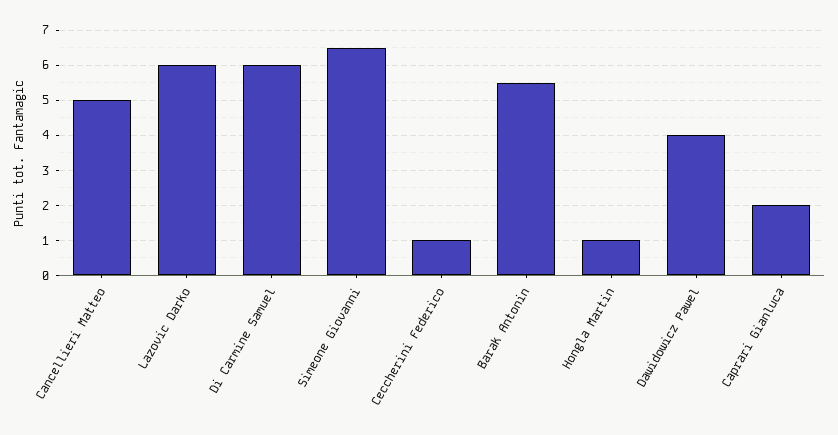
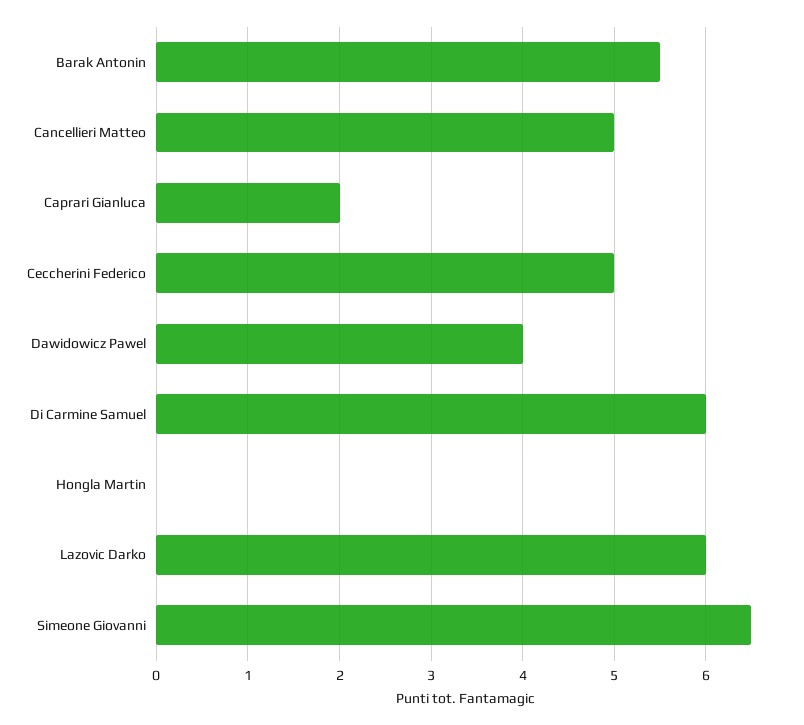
  {
    "Cancellieri Matteo": 5,
    "Lazovic Darko": 6,
    "Di Carmine Samuel": 6,
    "Simeone Giovanni": 6.5,
-   "Ceccherini Federico": 1,
+   "Ceccherini Federico": 5,
    "Barak Antonin": 5.5,
-   "Hongla Martin": 1,
+   "Hongla Martin": 0,
    "Dawidowicz Pawel": 4,
    "Caprari Gianluca": 2
  }

